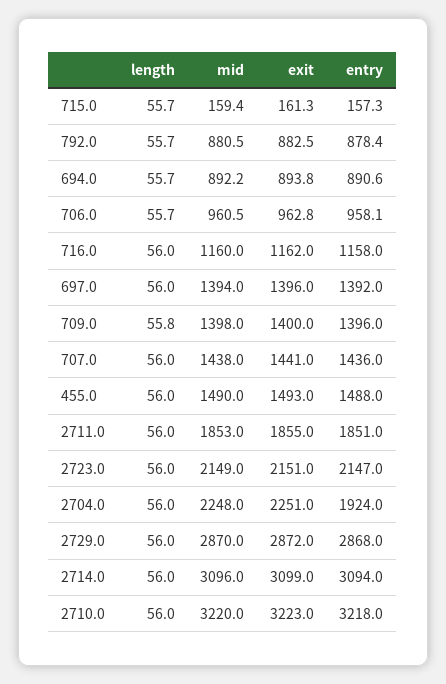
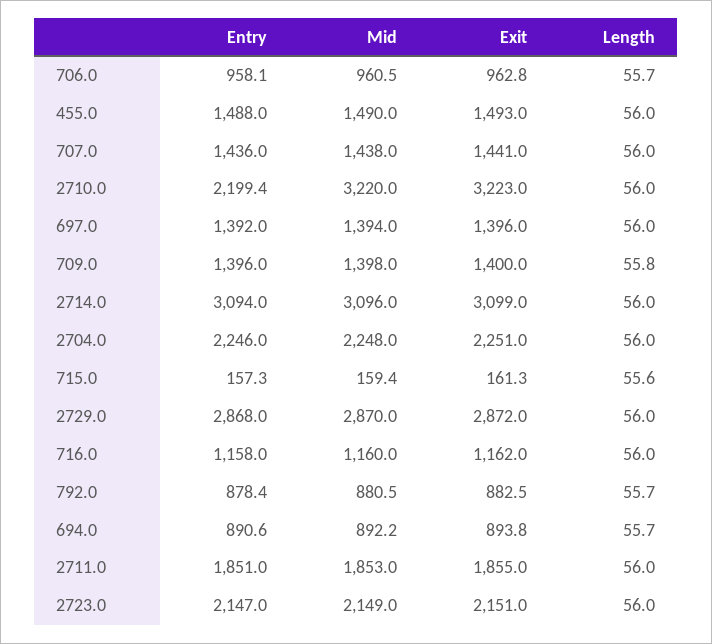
  {
    "length": {
-     "715.0": 55.7,
+     "715.0": 55.6,
      "792.0": 55.7,
      "694.0": 55.7,
      "706.0": 55.7,
      "716.0": 56,
      "697.0": 56,
      "709.0": 55.8,
      "707.0": 56,
      "455.0": 56,
      "2711.0": 56,
      "2723.0": 56,
      "2704.0": 56,
      "2729.0": 56,
      "2714.0": 56,
      "2710.0": 56
    },
    "mid": {
      "715.0": 159.4,
      "792.0": 880.5,
      "694.0": 892.2,
      "706.0": 960.5,
      "716.0": 1160,
      "697.0": 1394,
      "709.0": 1398,
      "707.0": 1438,
      "455.0": 1490,
      "2711.0": 1853,
      "2723.0": 2149,
      "2704.0": 2248,
      "2729.0": 2870,
      "2714.0": 3096,
      "2710.0": 3220
    },
    "exit": {
      "715.0": 161.3,
      "792.0": 882.5,
      "694.0": 893.8,
      "706.0": 962.8,
      "716.0": 1162,
      "697.0": 1396,
      "709.0": 1400,
      "707.0": 1441,
      "455.0": 1493,
      "2711.0": 1855,
      "2723.0": 2151,
      "2704.0": 2251,
      "2729.0": 2872,
      "2714.0": 3099,
      "2710.0": 3223
    },
    "entry": {
      "715.0": 157.3,
      "792.0": 878.4,
      "694.0": 890.6,
      "706.0": 958.1,
      "716.0": 1158,
      "697.0": 1392,
      "709.0": 1396,
      "707.0": 1436,
      "455.0": 1488,
      "2711.0": 1851,
      "2723.0": 2147,
-     "2704.0": 1924,
+     "2704.0": 2246,
      "2729.0": 2868,
      "2714.0": 3094,
-     "2710.0": 3218
+     "2710.0": 2199.4
    }
  }

